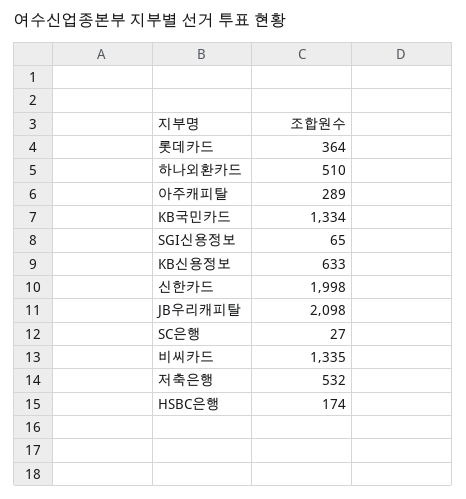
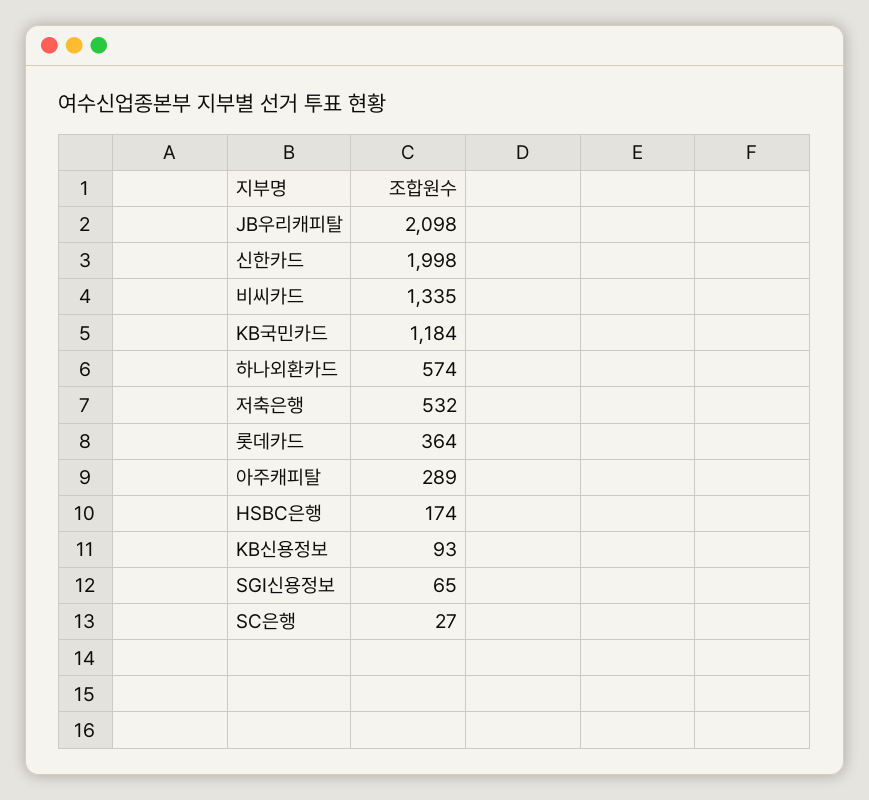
  {
    "롯데카드": 364,
-   "하나외환카드": 510,
+   "하나외환카드": 574,
    "아주캐피탈": 289,
-   "KB국민카드": 1334,
+   "KB국민카드": 1184,
    "SGI신용정보": 65,
-   "KB신용정보": 633,
+   "KB신용정보": 93,
    "신한카드": 1998,
    "JB우리캐피탈": 2098,
    "SC은행": 27,
    "비씨카드": 1335,
    "저축은행": 532,
    "HSBC은행": 174
  }

